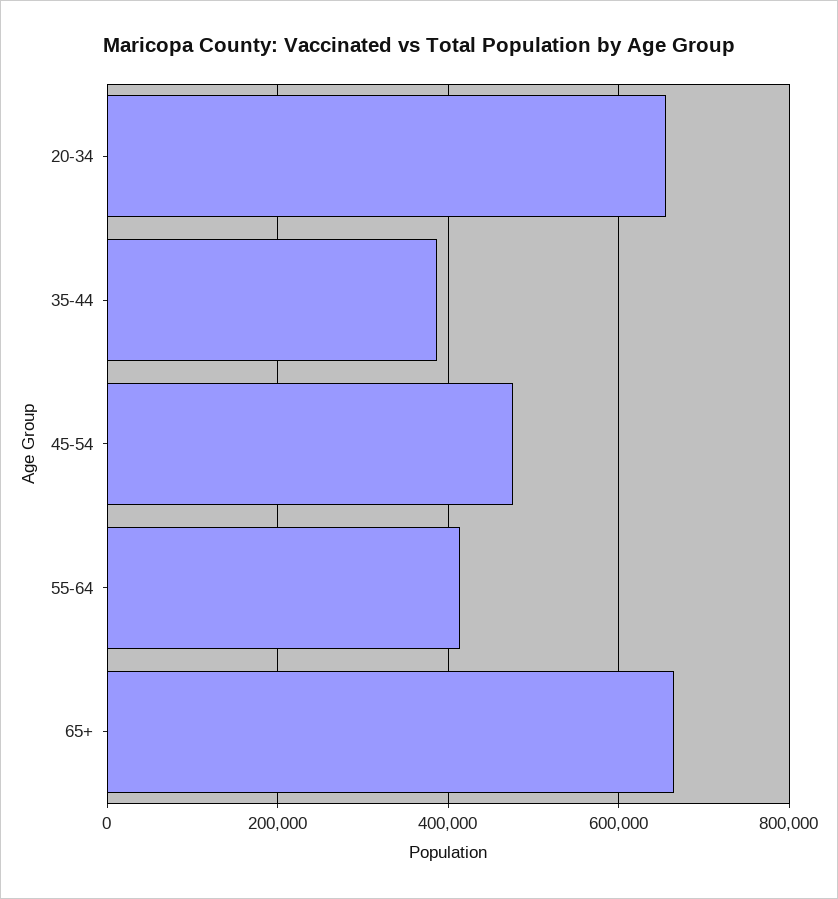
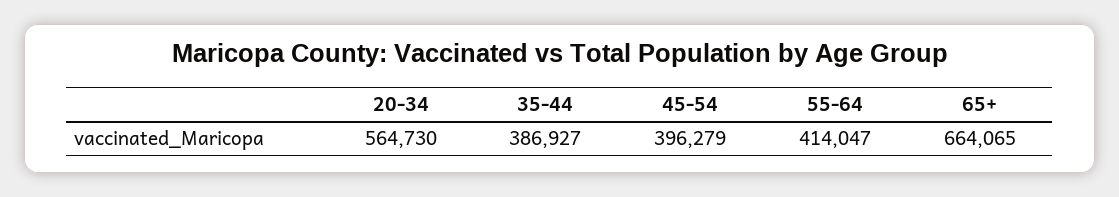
  {
-   "20-34": 660000,
+   "20-34": 564730,
    "35-44": 386927,
-   "45-54": 480000,
+   "45-54": 396279,
    "55-64": 414047,
    "65+": 664065
  }

